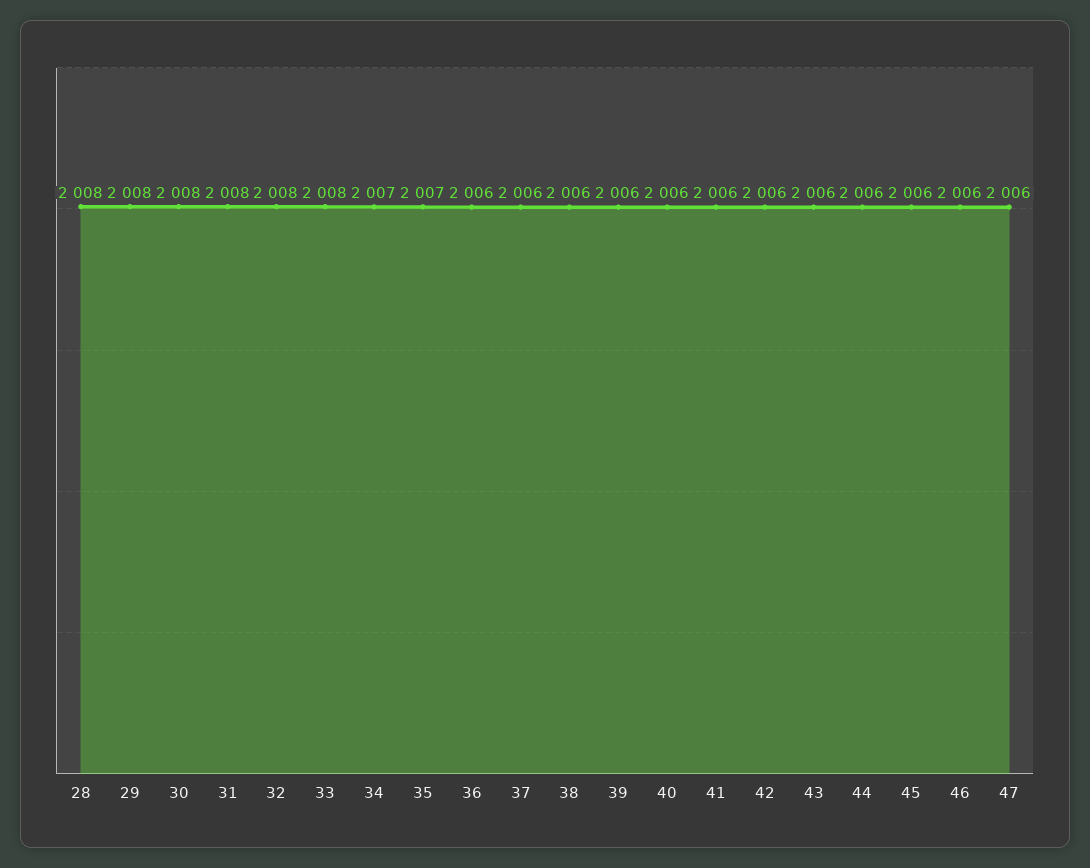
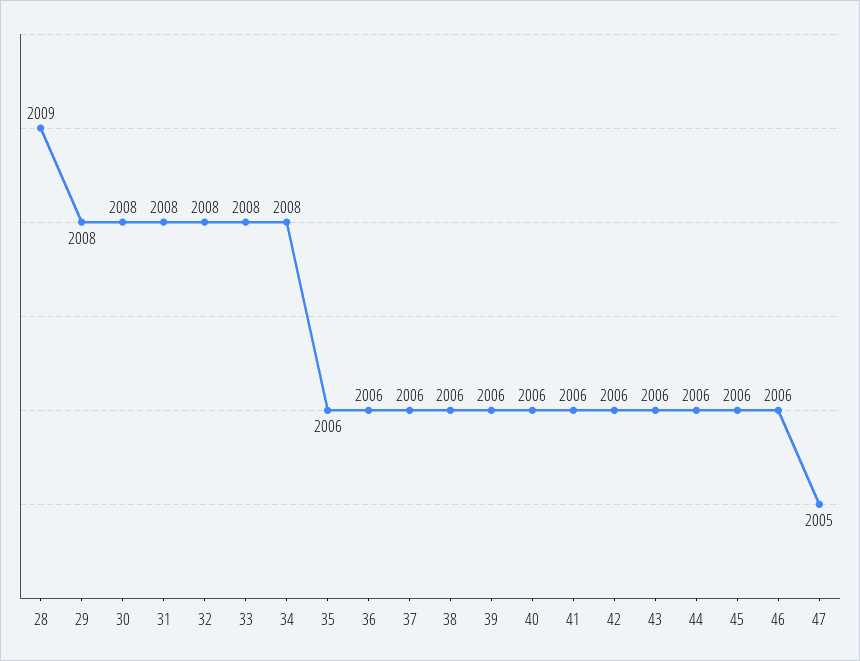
  {
-   "28": 2008,
+   "28": 2009,
    "29": 2008,
    "30": 2008,
    "31": 2008,
    "32": 2008,
    "33": 2008,
-   "34": 2007,
+   "34": 2008,
-   "35": 2007,
+   "35": 2006,
    "36": 2006,
    "37": 2006,
    "38": 2006,
    "39": 2006,
    "40": 2006,
    "41": 2006,
    "42": 2006,
    "43": 2006,
    "44": 2006,
    "45": 2006,
    "46": 2006,
-   "47": 2006
+   "47": 2005
  }

